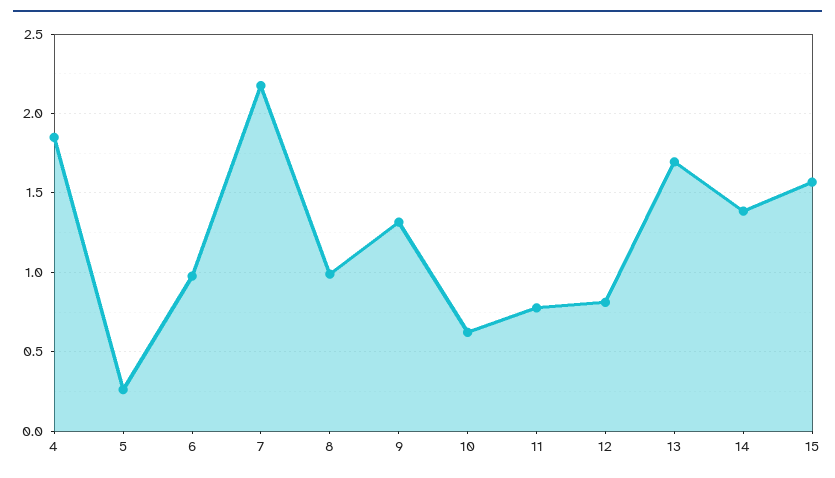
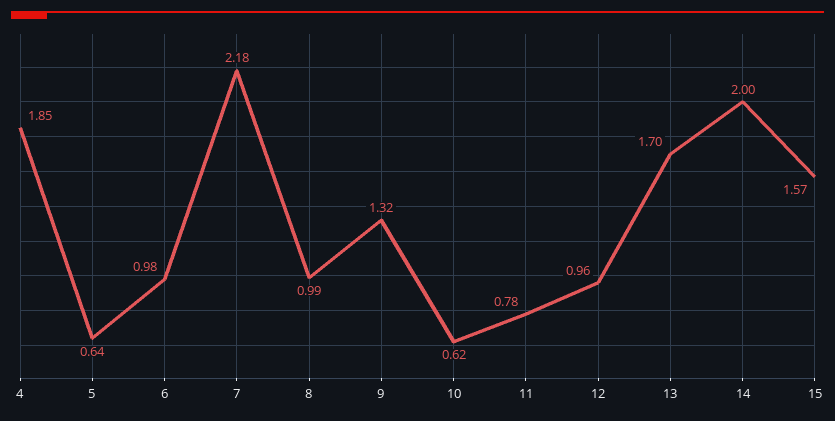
  {
    "4": 1.85,
-   "5": 0.25,
+   "5": 0.64,
    "6": 0.98,
    "7": 2.18,
    "8": 0.99,
    "9": 1.32,
    "10": 0.62,
    "11": 0.78,
-   "12": 0.8,
+   "12": 0.96,
    "13": 1.7,
-   "14": 1.4,
+   "14": 2,
    "15": 1.57
  }

